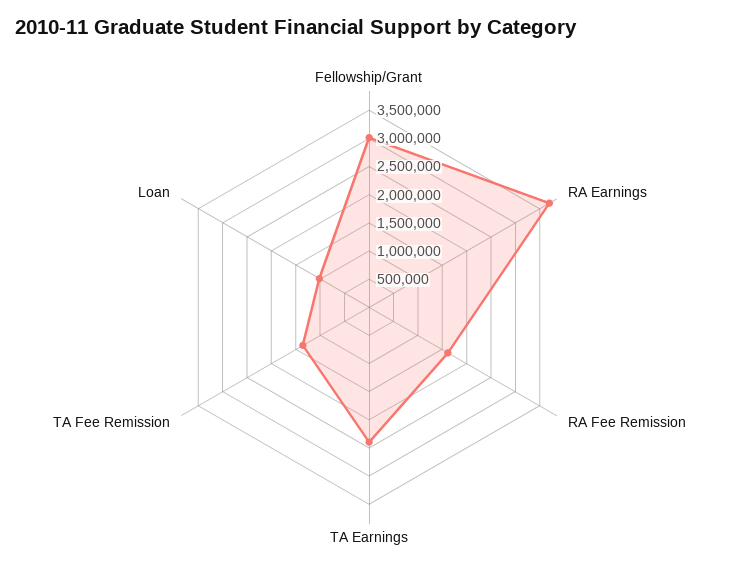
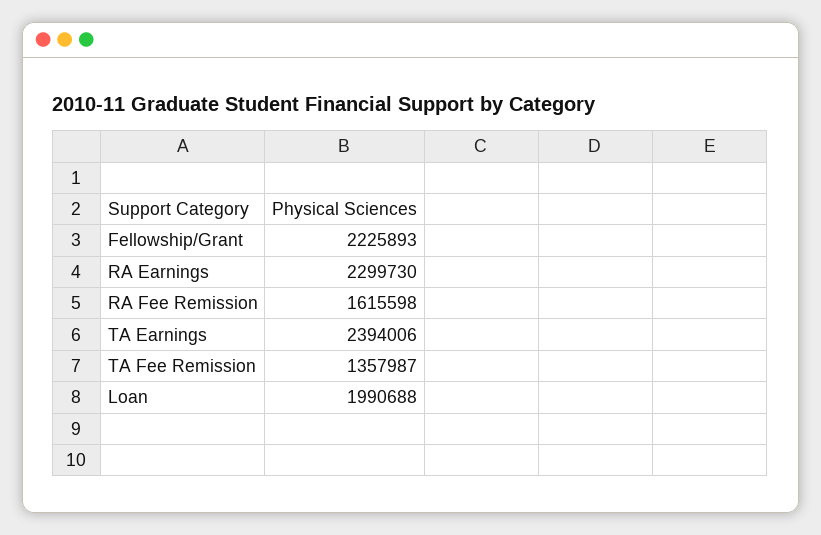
  {
-   "Fellowship/Grant": 3000000,
+   "Fellowship/Grant": 2225893,
-   "RA Earnings": 3750000,
+   "RA Earnings": 2299730,
    "RA Fee Remission": 1615598,
    "TA Earnings": 2394006,
    "TA Fee Remission": 1357987,
-   "Loan": 1000000
+   "Loan": 1990688
  }

